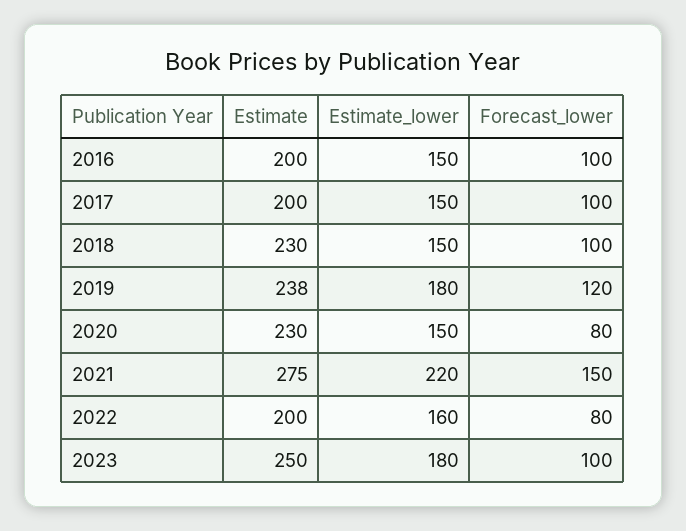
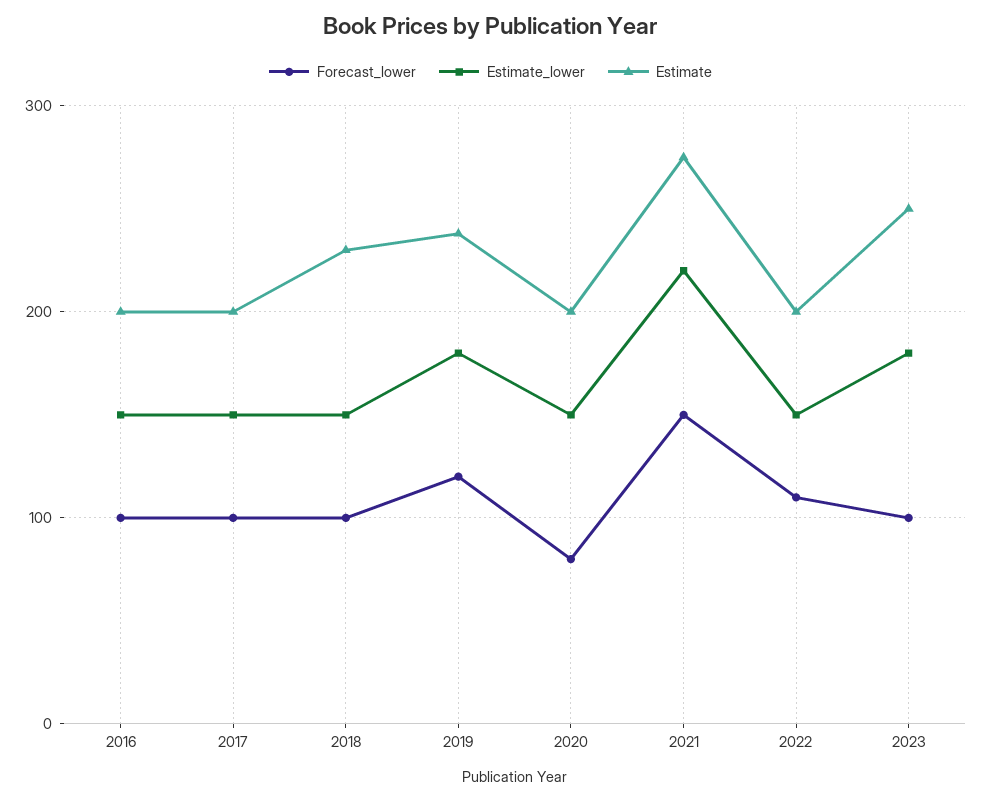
  {
    "Estimate": {
      "2016": 200,
      "2017": 200,
      "2018": 230,
      "2019": 238,
-     "2020": 230,
+     "2020": 200,
      "2021": 275,
      "2022": 200,
      "2023": 250
    },
    "Estimate_lower": {
      "2016": 150,
      "2017": 150,
      "2018": 150,
      "2019": 180,
      "2020": 150,
      "2021": 220,
-     "2022": 160,
+     "2022": 150,
      "2023": 180
    },
    "Forecast_lower": {
      "2016": 100,
      "2017": 100,
      "2018": 100,
      "2019": 120,
      "2020": 80,
      "2021": 150,
-     "2022": 80,
+     "2022": 110,
      "2023": 100
    }
  }

